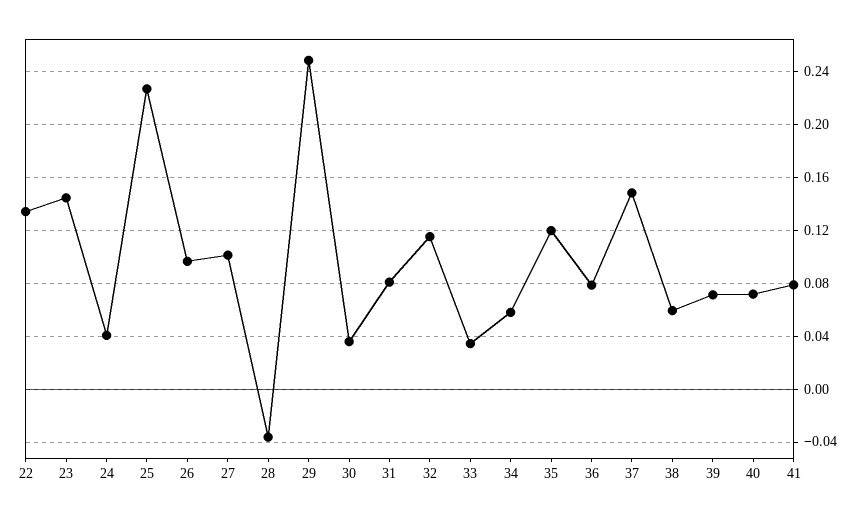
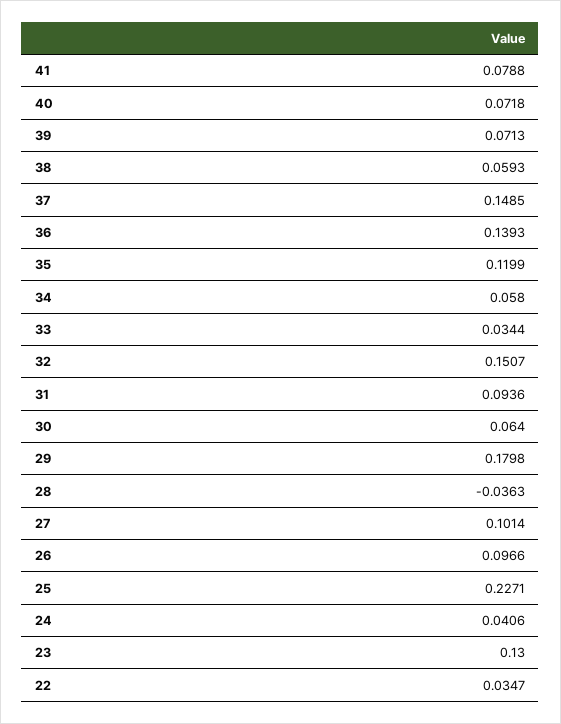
  {
-   "22": 0.135,
+   "22": 0.0347,
-   "23": 0.145,
+   "23": 0.13,
    "24": 0.0406,
    "25": 0.2271,
    "26": 0.0966,
    "27": 0.1014,
    "28": -0.0363,
-   "29": 0.25,
+   "29": 0.1798,
-   "30": 0.035,
+   "30": 0.064,
-   "31": 0.08,
+   "31": 0.0936,
-   "32": 0.115,
+   "32": 0.1507,
    "33": 0.0344,
    "34": 0.058,
    "35": 0.1199,
-   "36": 0.08,
+   "36": 0.1393,
    "37": 0.1485,
    "38": 0.0593,
    "39": 0.0713,
    "40": 0.0718,
    "41": 0.0788
  }

